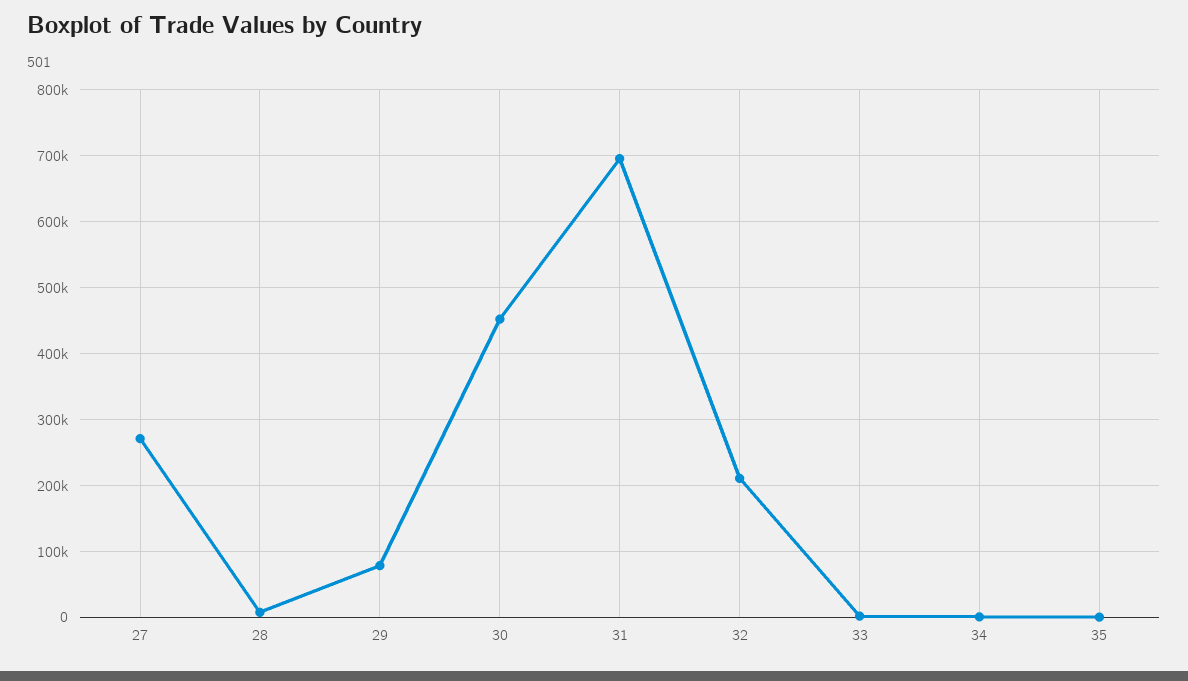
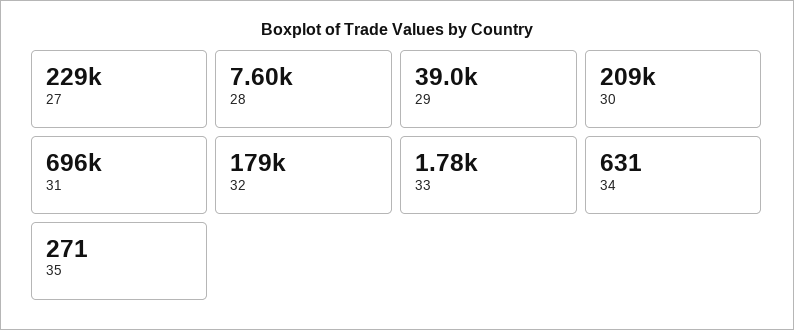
  {
-   "27": 270000,
+   "27": 229000,
    "28": 7600,
-   "29": 80000,
+   "29": 39000,
-   "30": 450000,
+   "30": 209000,
    "31": 696000,
-   "32": 210000,
+   "32": 179000,
    "33": 1780,
    "34": 631,
    "35": 271
  }

